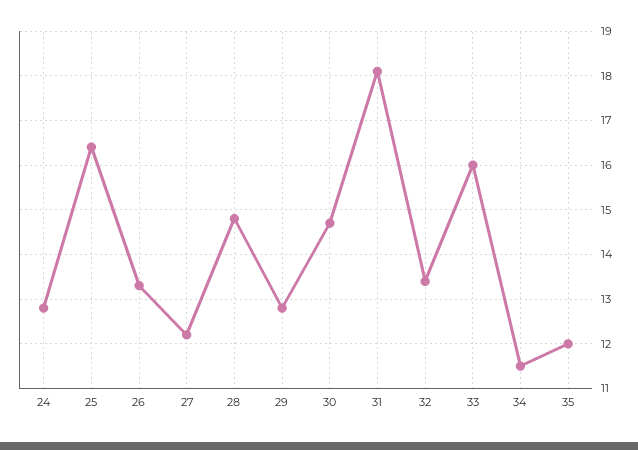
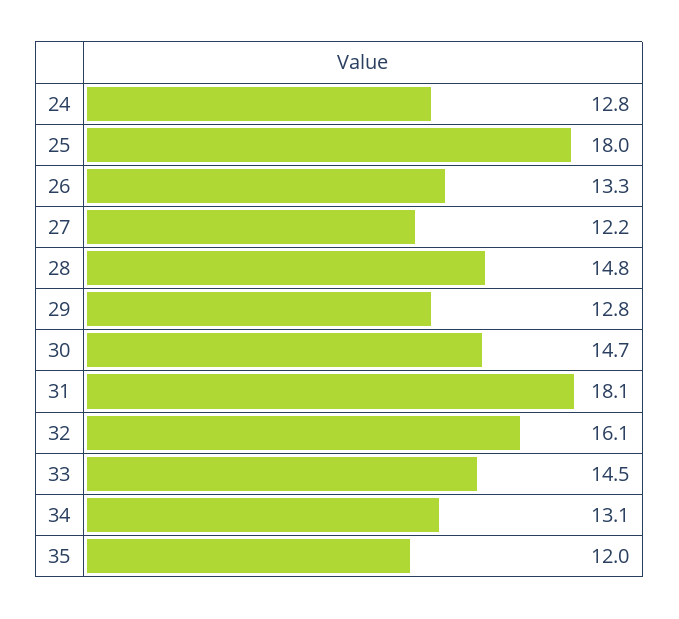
  {
    "24": 12.8,
-   "25": 16.5,
+   "25": 18,
    "26": 13.3,
    "27": 12.2,
    "28": 14.8,
    "29": 12.8,
    "30": 14.7,
    "31": 18.1,
-   "32": 13.5,
+   "32": 16.1,
-   "33": 16,
+   "33": 14.5,
-   "34": 11.5,
+   "34": 13.1,
    "35": 12
  }

